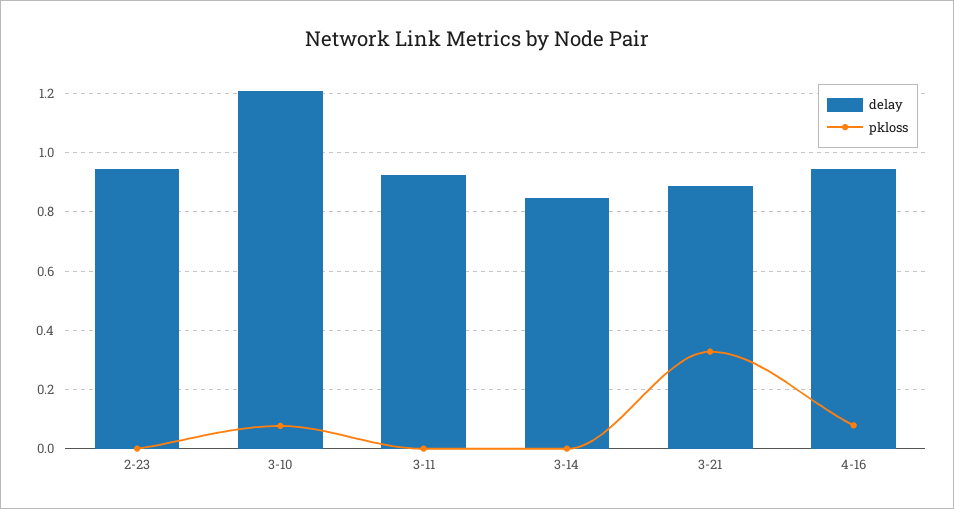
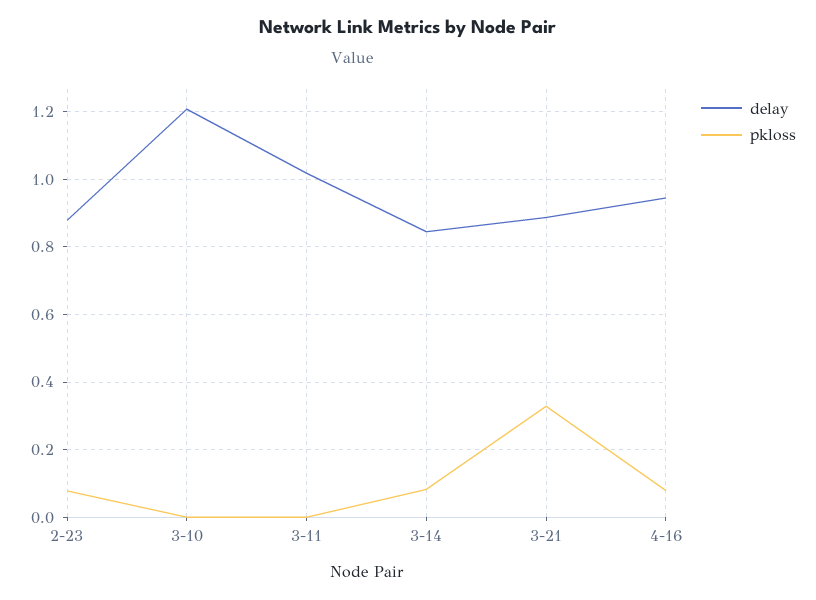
  {
    "delay": {
-     "2-23": 0.95,
+     "2-23": 0.88,
      "3-10": 1.2,
-     "3-11": 0.925,
+     "3-11": 1.02,
      "3-14": 0.84,
      "3-21": 0.88,
      "4-16": 0.94
    },
    "pkloss": {
-     "2-23": 0,
+     "2-23": 0.08,
-     "3-10": 0.075,
+     "3-10": 0,
      "3-11": 0,
-     "3-14": 0,
+     "3-14": 0.08,
      "3-21": 0.32,
      "4-16": 0.08
    }
  }

